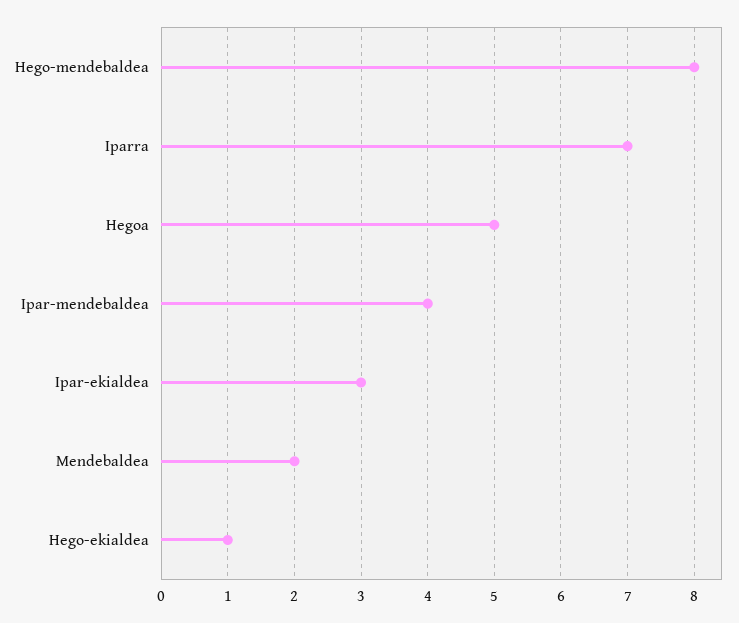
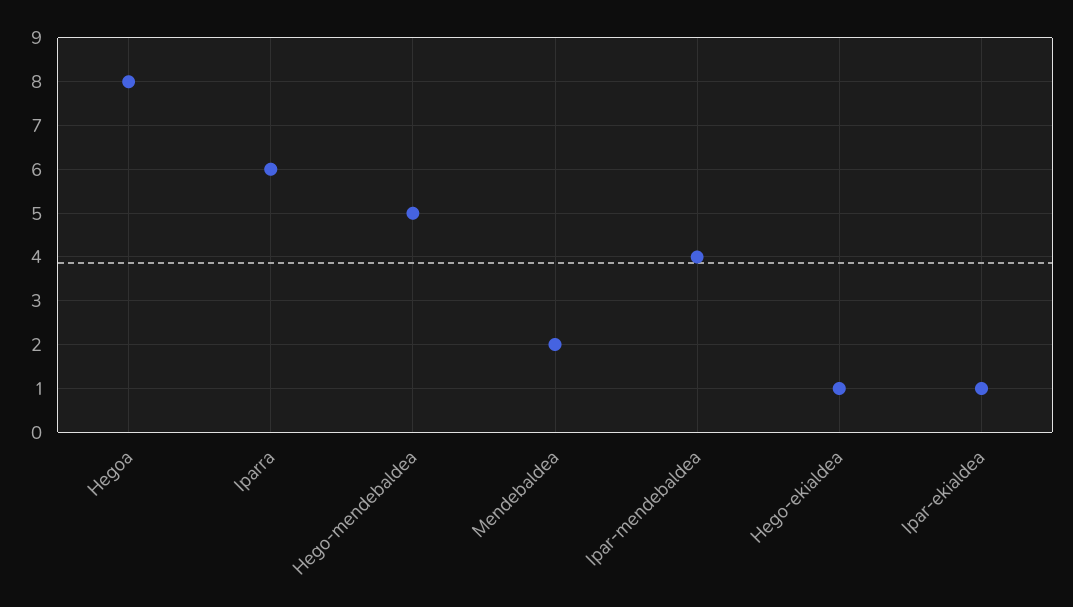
  {
-   "Hego-mendebaldea": 8,
+   "Hego-mendebaldea": 5,
-   "Iparra": 7,
+   "Iparra": 6,
-   "Hegoa": 5,
+   "Hegoa": 8,
    "Ipar-mendebaldea": 4,
-   "Ipar-ekialdea": 3,
+   "Ipar-ekialdea": 1,
    "Mendebaldea": 2,
    "Hego-ekialdea": 1
  }

